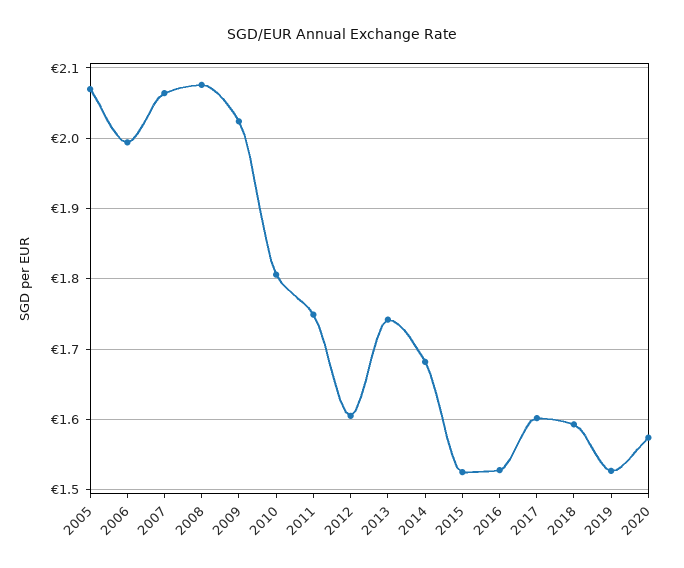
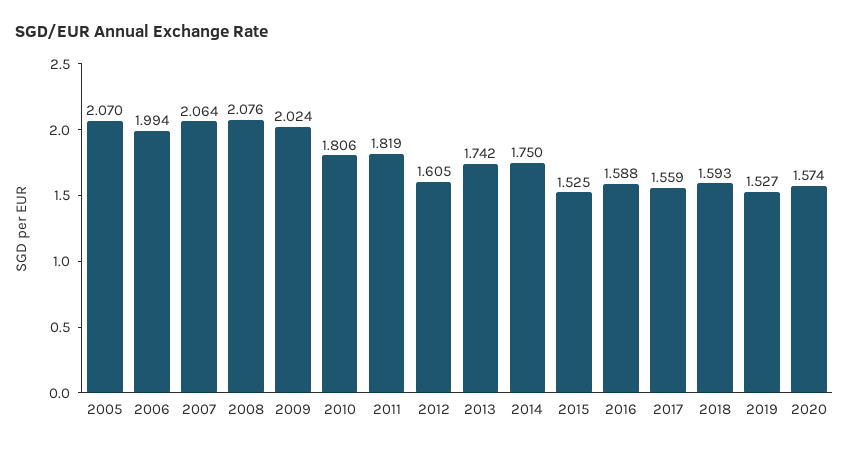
  {
    "2005": 2.07,
    "2006": 1.994,
    "2007": 2.064,
    "2008": 2.076,
    "2009": 2.024,
    "2010": 1.806,
-   "2011": 1.75,
+   "2011": 1.819,
    "2012": 1.605,
    "2013": 1.742,
-   "2014": 1.68,
+   "2014": 1.75,
    "2015": 1.525,
-   "2016": 1.53,
+   "2016": 1.588,
-   "2017": 1.6,
+   "2017": 1.559,
    "2018": 1.593,
    "2019": 1.527,
    "2020": 1.574
  }

